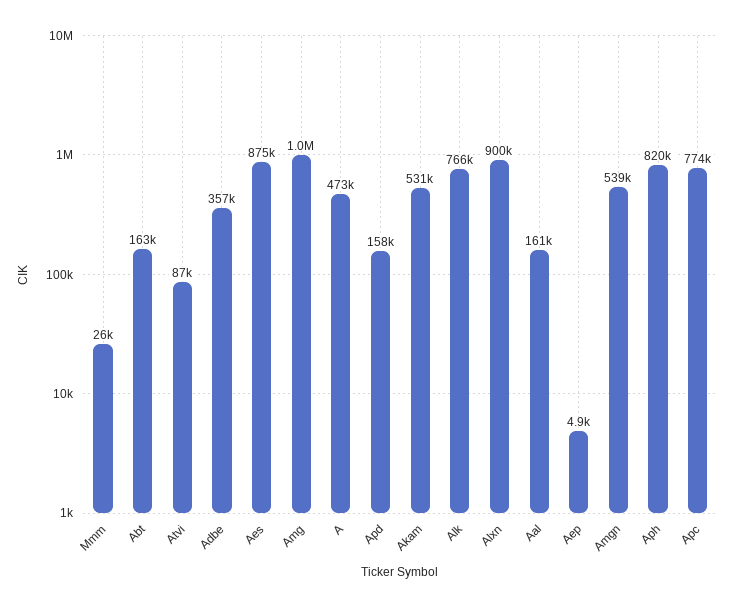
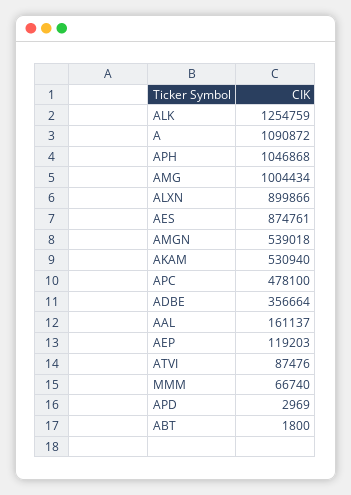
  {
-   "Mmm": 26000,
+   "Mmm": 66740,
-   "Abt": 163000,
+   "Abt": 1800,
    "Atvi": 87476,
    "Adbe": 356664,
    "Aes": 874761,
    "Amg": 1004434,
-   "A": 473000,
+   "A": 1090872,
-   "Apd": 158000,
+   "Apd": 2969,
    "Akam": 530940,
-   "Alk": 766000,
+   "Alk": 1254759,
    "Alxn": 899866,
    "Aal": 161137,
-   "Aep": 4900,
+   "Aep": 119203,
    "Amgn": 539018,
-   "Aph": 820000,
+   "Aph": 1046868,
-   "Apc": 774000
+   "Apc": 478100
  }

